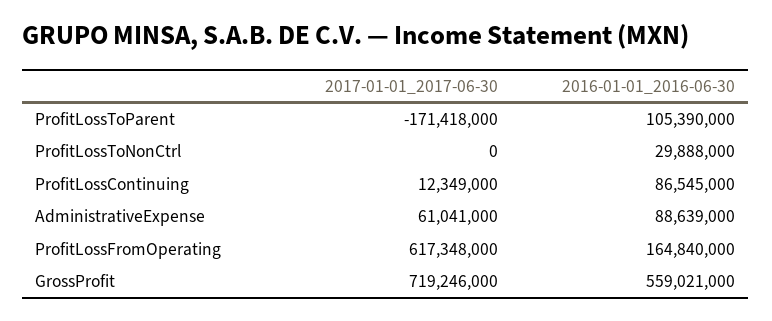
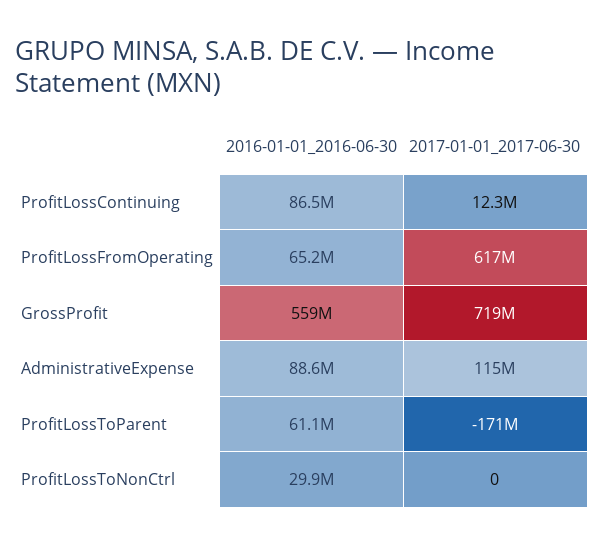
  {
    "2017-01-01_2017-06-30": {
      "ProfitLossToParent": -171418000,
      "ProfitLossToNonCtrl": 0,
      "ProfitLossContinuing": 12349000,
-     "AdministrativeExpense": 61041000,
+     "AdministrativeExpense": 115000000,
      "ProfitLossFromOperating": 617348000,
      "GrossProfit": 719246000
    },
    "2016-01-01_2016-06-30": {
-     "ProfitLossToParent": 105390000,
+     "ProfitLossToParent": 61100000,
      "ProfitLossToNonCtrl": 29888000,
      "ProfitLossContinuing": 86545000,
      "AdministrativeExpense": 88639000,
-     "ProfitLossFromOperating": 164840000,
+     "ProfitLossFromOperating": 65200000,
      "GrossProfit": 559021000
    }
  }

